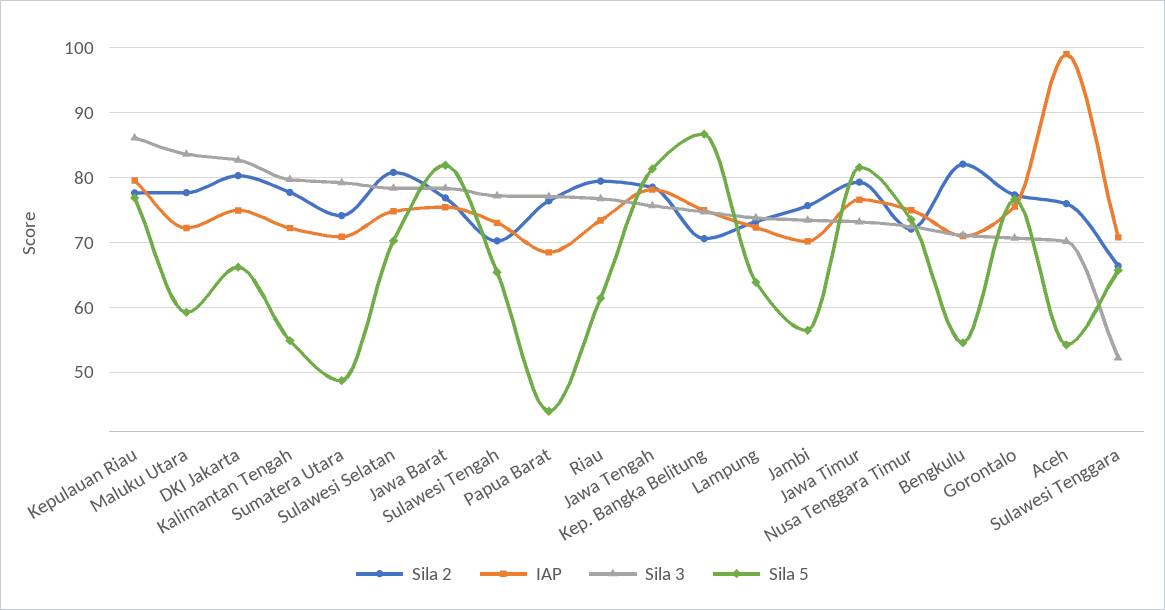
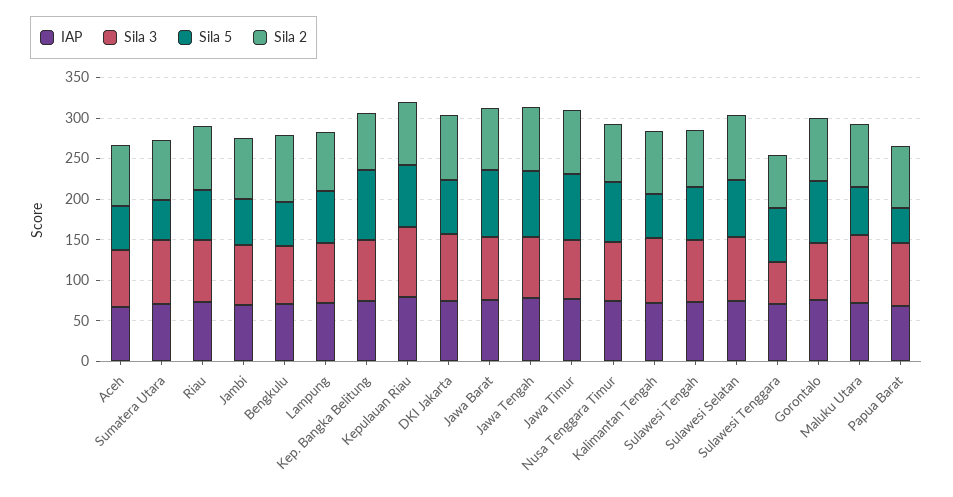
  {
    "Sila 2": {
      "Kepulauan Riau": 78,
      "Maluku Utara": 78,
      "DKI Jakarta": 80,
      "Kalimantan Tengah": 78,
      "Sumatera Utara": 74,
      "Sulawesi Selatan": 81,
      "Jawa Barat": 77,
      "Sulawesi Tengah": 70,
      "Papua Barat": 76,
      "Riau": 79,
      "Jawa Tengah": 79,
      "Kep. Bangka Belitung": 71,
      "Lampung": 73,
      "Jambi": 76,
      "Jawa Timur": 79,
      "Nusa Tenggara Timur": 72,
      "Bengkulu": 82,
      "Gorontalo": 77,
      "Aceh": 76,
      "Sulawesi Tenggara": 66
    },
    "IAP": {
      "Kepulauan Riau": 80,
      "Maluku Utara": 72,
      "DKI Jakarta": 75,
      "Kalimantan Tengah": 72,
      "Sumatera Utara": 71,
      "Sulawesi Selatan": 75,
      "Jawa Barat": 75,
      "Sulawesi Tengah": 73,
      "Papua Barat": 68,
      "Riau": 73,
      "Jawa Tengah": 78,
      "Kep. Bangka Belitung": 75,
      "Lampung": 72,
      "Jambi": 70,
      "Jawa Timur": 77,
      "Nusa Tenggara Timur": 75,
      "Bengkulu": 71,
      "Gorontalo": 76,
-     "Aceh": 99,
+     "Aceh": 70,
      "Sulawesi Tenggara": 71
    },
    "Sila 3": {
      "Kepulauan Riau": 86,
      "Maluku Utara": 84,
      "DKI Jakarta": 83,
      "Kalimantan Tengah": 80,
      "Sumatera Utara": 79,
      "Sulawesi Selatan": 78,
      "Jawa Barat": 78,
      "Sulawesi Tengah": 77,
      "Papua Barat": 77,
      "Riau": 77,
      "Jawa Tengah": 76,
      "Kep. Bangka Belitung": 75,
      "Lampung": 74,
      "Jambi": 73,
      "Jawa Timur": 73,
      "Nusa Tenggara Timur": 72,
      "Bengkulu": 71,
      "Gorontalo": 71,
      "Aceh": 70,
      "Sulawesi Tenggara": 52
    },
    "Sila 5": {
      "Kepulauan Riau": 77,
      "Maluku Utara": 59,
      "DKI Jakarta": 66,
      "Kalimantan Tengah": 55,
      "Sumatera Utara": 49,
      "Sulawesi Selatan": 70,
      "Jawa Barat": 82,
      "Sulawesi Tengah": 65,
      "Papua Barat": 44,
      "Riau": 61,
      "Jawa Tengah": 81,
      "Kep. Bangka Belitung": 87,
      "Lampung": 64,
      "Jambi": 56,
      "Jawa Timur": 82,
      "Nusa Tenggara Timur": 74,
      "Bengkulu": 55,
      "Gorontalo": 77,
      "Aceh": 54,
      "Sulawesi Tenggara": 66
    }
  }

